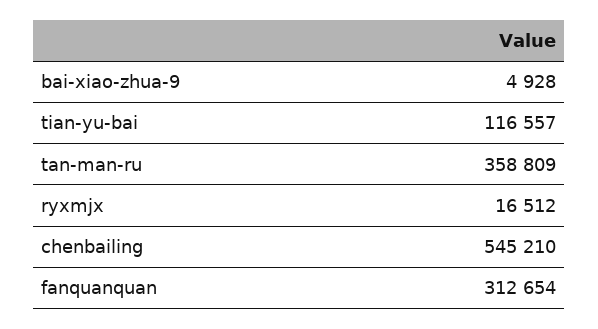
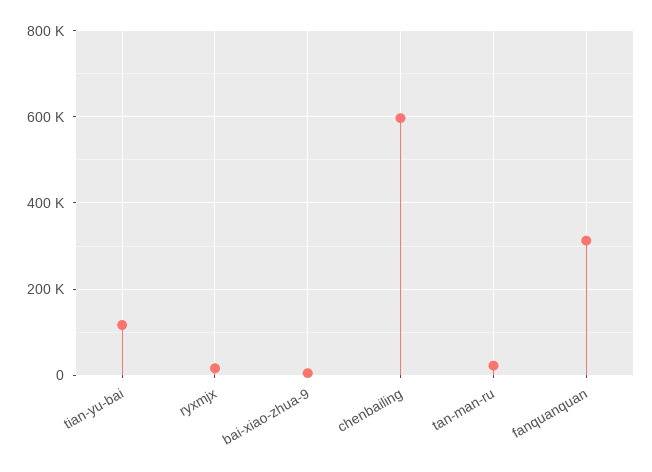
  {
    "bai-xiao-zhua-9": 4928,
    "tian-yu-bai": 116557,
-   "tan-man-ru": 358809,
+   "tan-man-ru": 20000,
    "ryxmjx": 16512,
-   "chenbailing": 545210,
+   "chenbailing": 600000,
    "fanquanquan": 312654
  }

